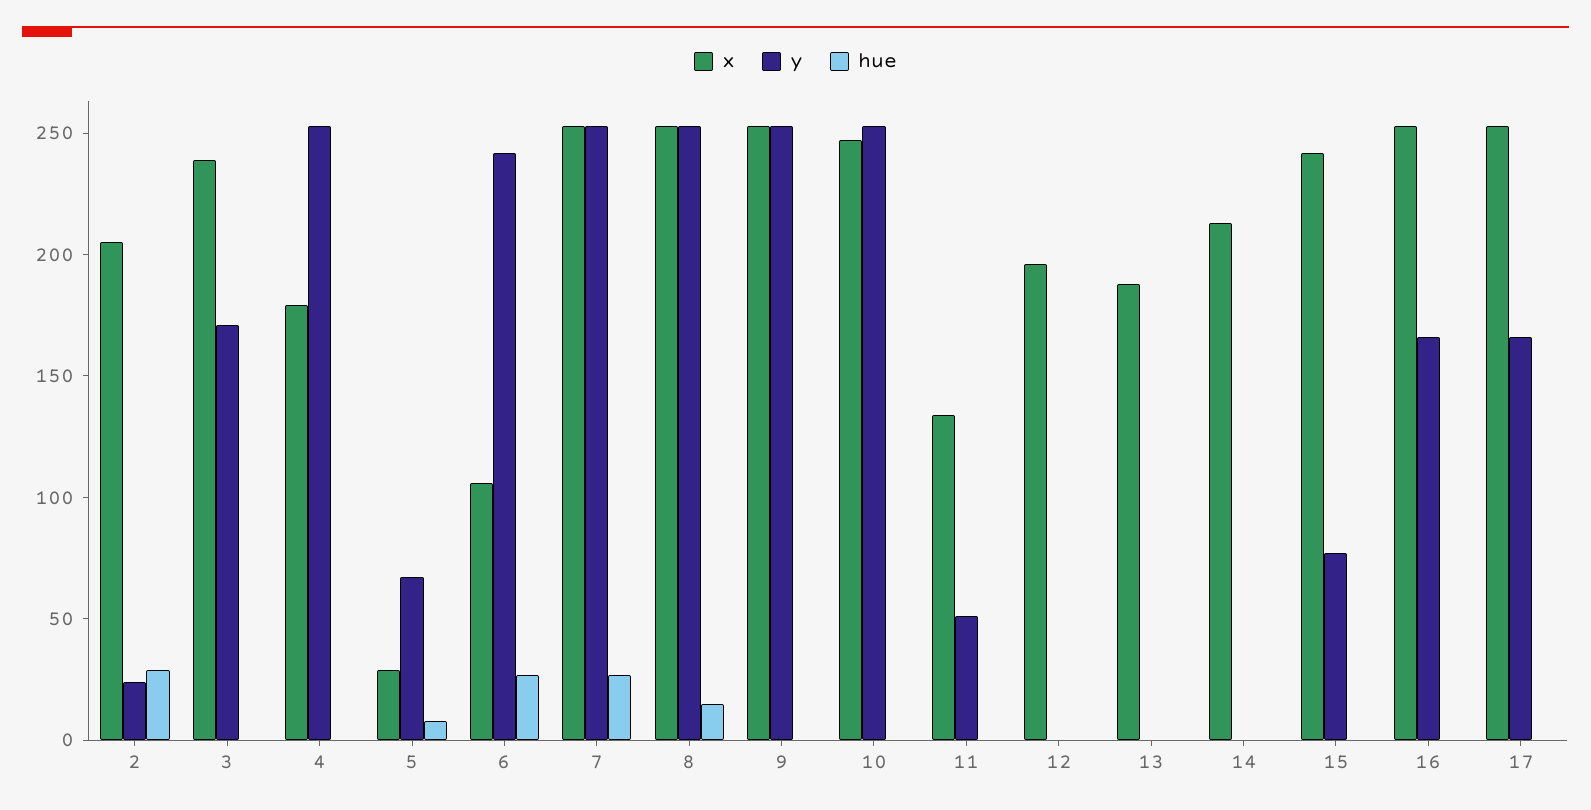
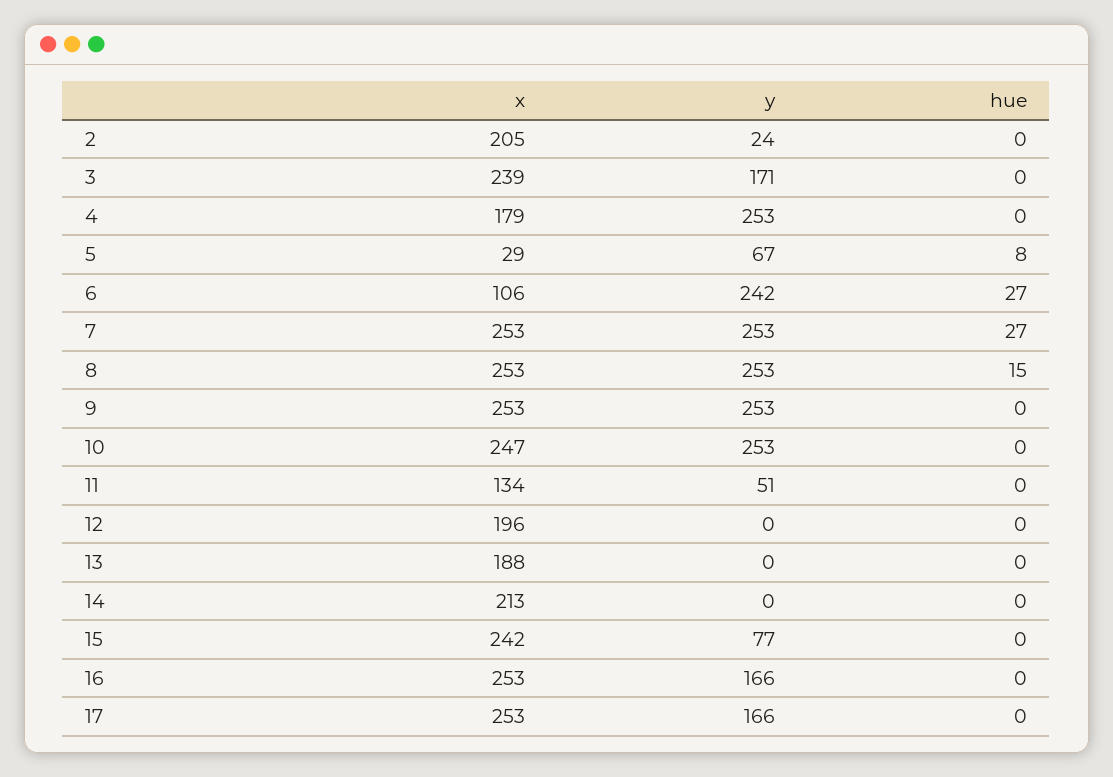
  {
    "x": {
      "2": 205,
      "3": 239,
      "4": 179,
      "5": 29,
      "6": 106,
      "7": 253,
      "8": 253,
      "9": 253,
      "10": 247,
      "11": 134,
      "12": 196,
      "13": 188,
      "14": 213,
      "15": 242,
      "16": 253,
      "17": 253
    },
    "y": {
      "2": 24,
      "3": 171,
      "4": 253,
      "5": 67,
      "6": 242,
      "7": 253,
      "8": 253,
      "9": 253,
      "10": 253,
      "11": 51,
      "12": 0,
      "13": 0,
      "14": 0,
      "15": 77,
      "16": 166,
      "17": 166
    },
    "hue": {
-     "2": 30,
+     "2": 0,
      "3": 0,
      "4": 0,
      "5": 8,
      "6": 27,
      "7": 27,
      "8": 15,
      "9": 0,
      "10": 0,
      "11": 0,
      "12": 0,
      "13": 0,
      "14": 0,
      "15": 0,
      "16": 0,
      "17": 0
    }
  }

